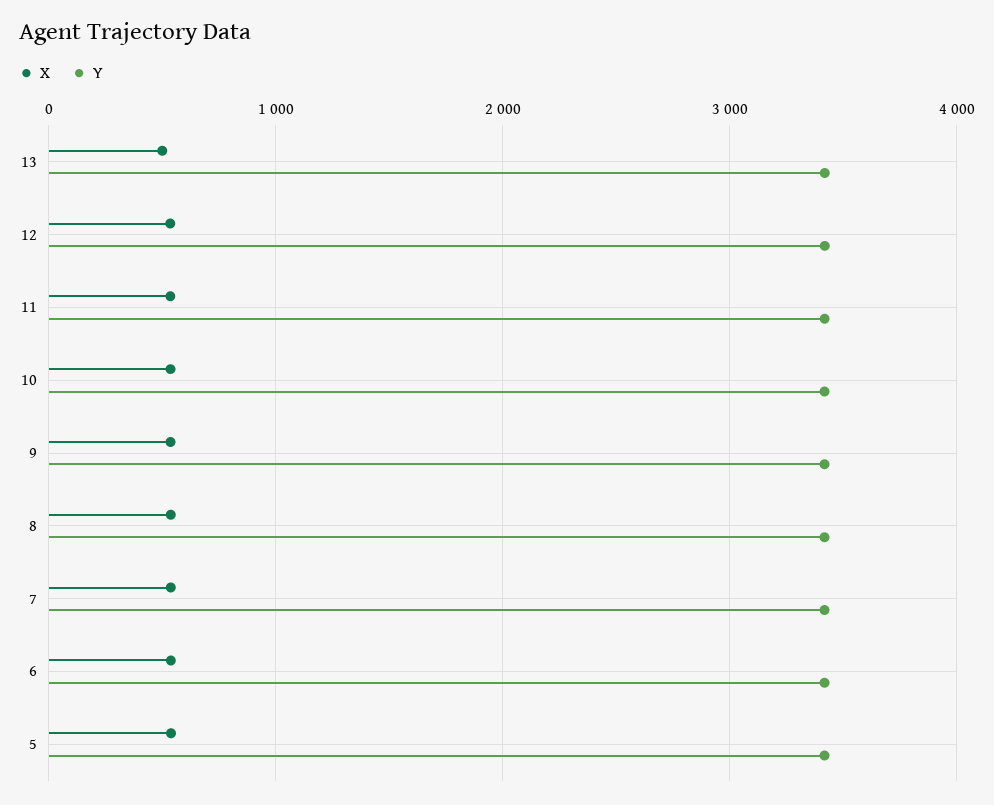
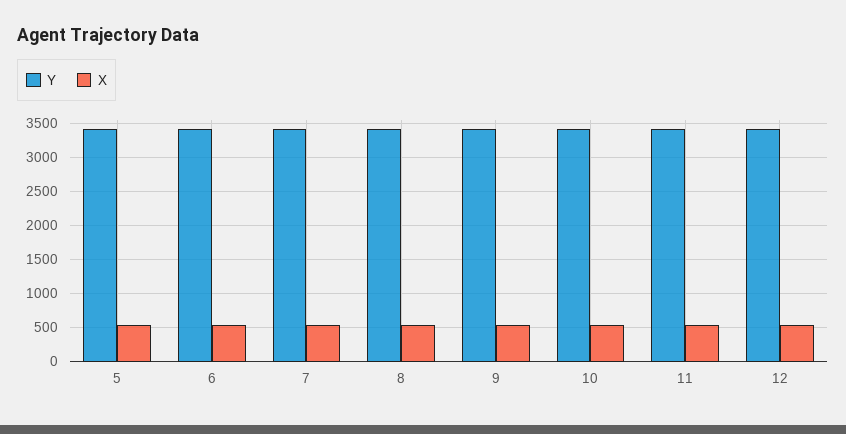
  {
    "X": {
-     "13": 500,
      "12": 500,
      "11": 500,
      "10": 500,
      "9": 500,
      "8": 500,
      "7": 500,
      "6": 500,
      "5": 500
    },
    "Y": {
-     "13": 3400,
      "12": 3400,
      "11": 3400,
      "10": 3400,
      "9": 3400,
      "8": 3400,
      "7": 3400,
      "6": 3400,
      "5": 3400
    }
  }

